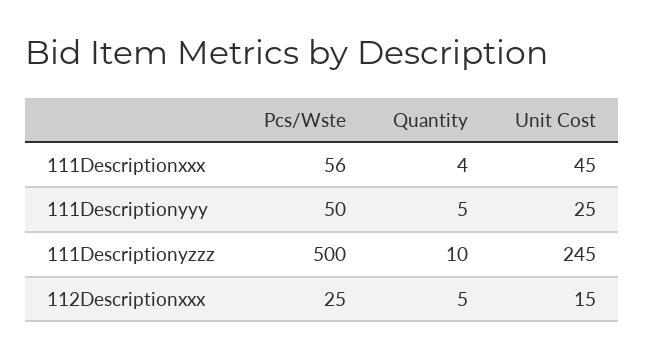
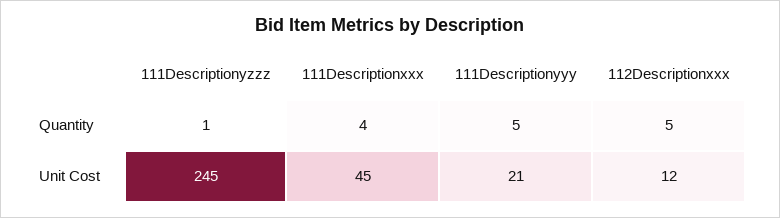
  {
-   "Pcs/Wste": {
-     "111Descriptionxxx": 56,
-     "111Descriptionyyy": 50,
-     "111Descriptionyzzz": 500,
-     "112Descriptionxxx": 25
-   },
    "Quantity": {
      "111Descriptionxxx": 4,
      "111Descriptionyyy": 5,
-     "111Descriptionyzzz": 10,
+     "111Descriptionyzzz": 1,
      "112Descriptionxxx": 5
    },
    "Unit Cost": {
      "111Descriptionxxx": 45,
-     "111Descriptionyyy": 25,
+     "111Descriptionyyy": 21,
      "111Descriptionyzzz": 245,
-     "112Descriptionxxx": 15
+     "112Descriptionxxx": 12
    }
  }

